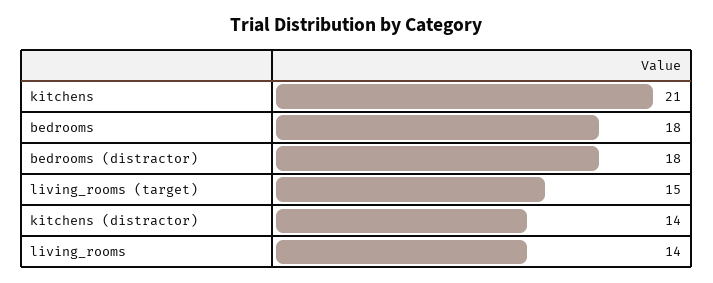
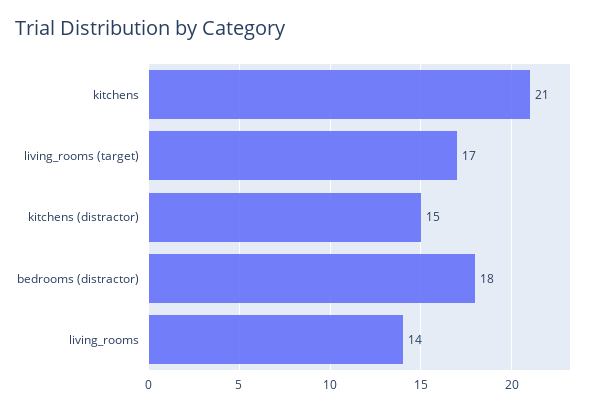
  {
    "kitchens": 21,
-   "bedrooms": 18,
    "bedrooms (distractor)": 18,
-   "living_rooms (target)": 15,
+   "living_rooms (target)": 17,
-   "kitchens (distractor)": 14,
+   "kitchens (distractor)": 15,
    "living_rooms": 14
  }

